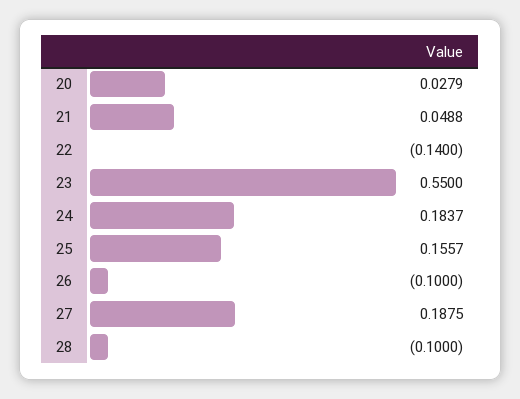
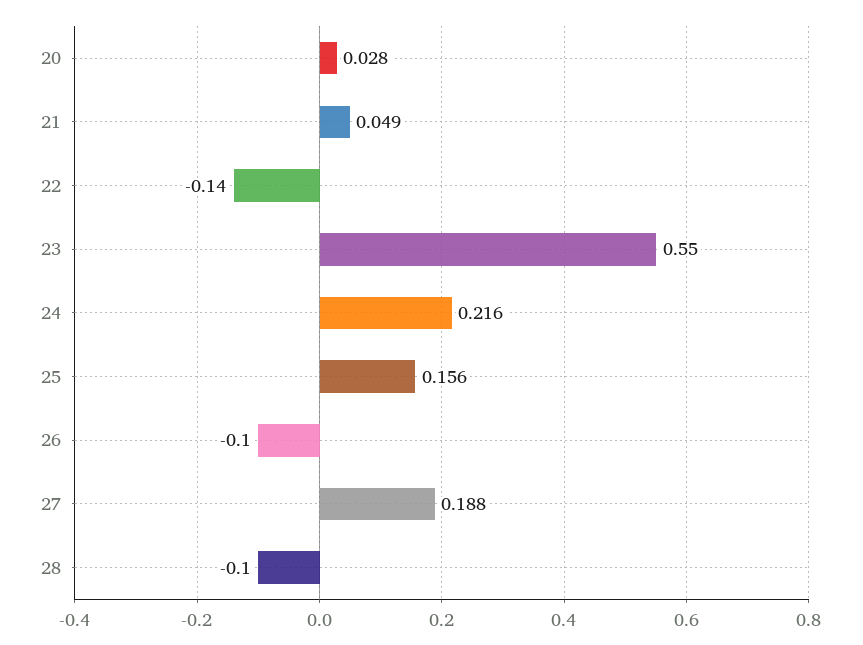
  {
    "20": 0.0279,
    "21": 0.0488,
    "22": -0.14,
    "23": 0.55,
-   "24": 0.1837,
+   "24": 0.216,
    "25": 0.1557,
    "26": -0.1,
    "27": 0.1875,
    "28": -0.1
  }

